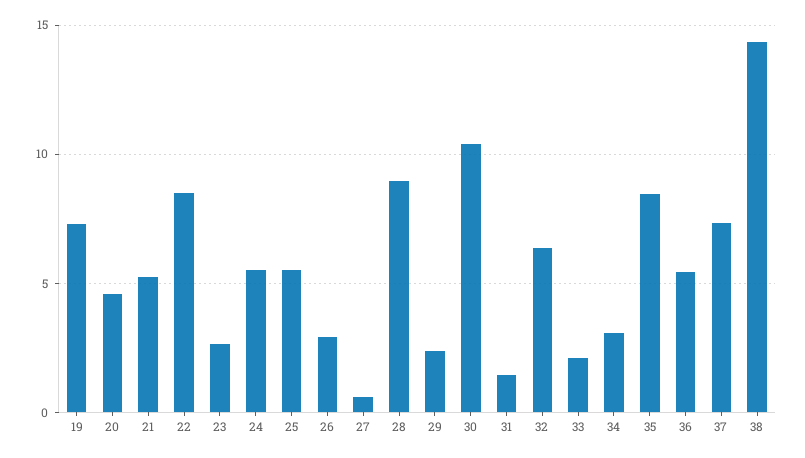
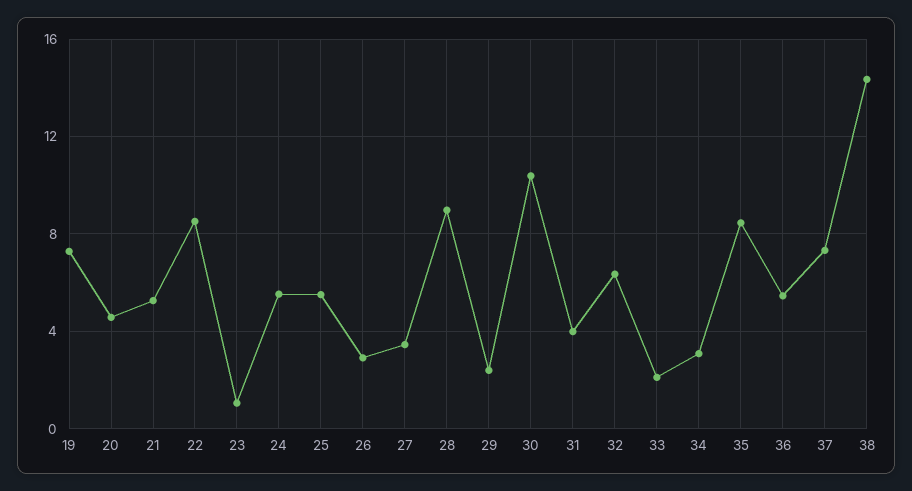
  {
    "19": 7.5,
    "20": 4.5,
    "21": 5.5,
    "22": 8.5,
-   "23": 2.5,
+   "23": 1,
    "24": 5.5,
    "25": 5.5,
    "26": 3,
-   "27": 0.5,
+   "27": 3.5,
    "28": 9,
    "29": 2.5,
    "30": 10.5,
-   "31": 1.5,
+   "31": 4,
    "32": 6.5,
    "33": 2,
    "34": 3,
    "35": 8.5,
    "36": 5.5,
    "37": 7.5,
    "38": 14.5
  }

